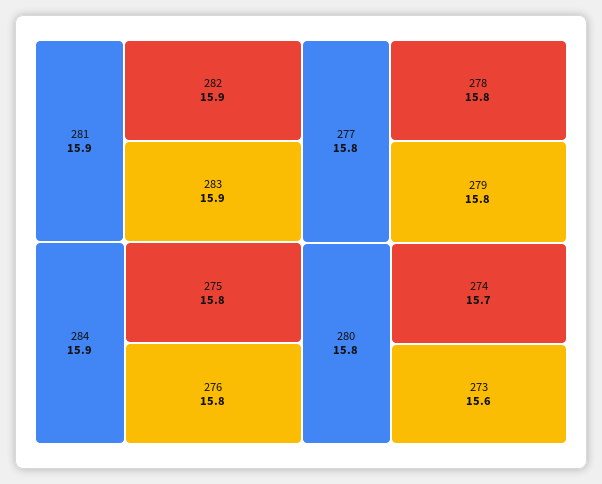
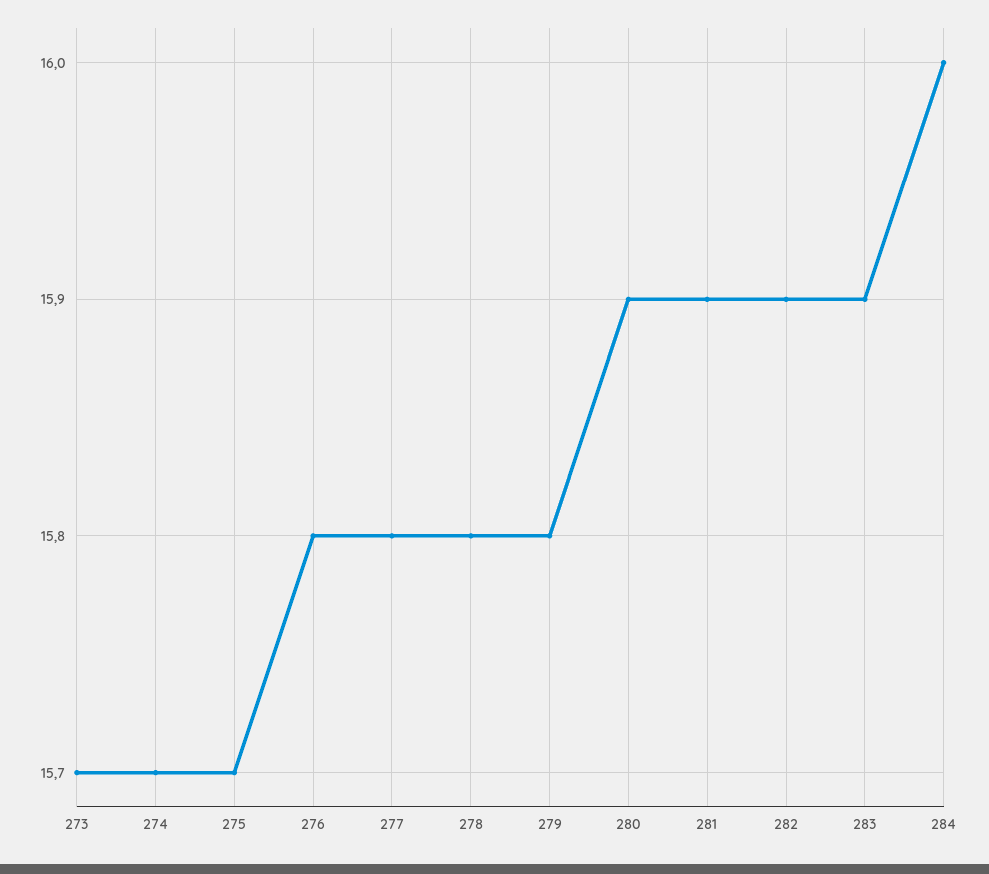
  {
    "281": 15.9,
    "282": 15.9,
    "283": 15.9,
-   "284": 15.9,
+   "284": 16,
-   "275": 15.8,
+   "275": 15.7,
    "276": 15.8,
    "277": 15.8,
    "278": 15.8,
    "279": 15.8,
-   "280": 15.8,
+   "280": 15.9,
    "274": 15.7,
-   "273": 15.6
+   "273": 15.7
  }

